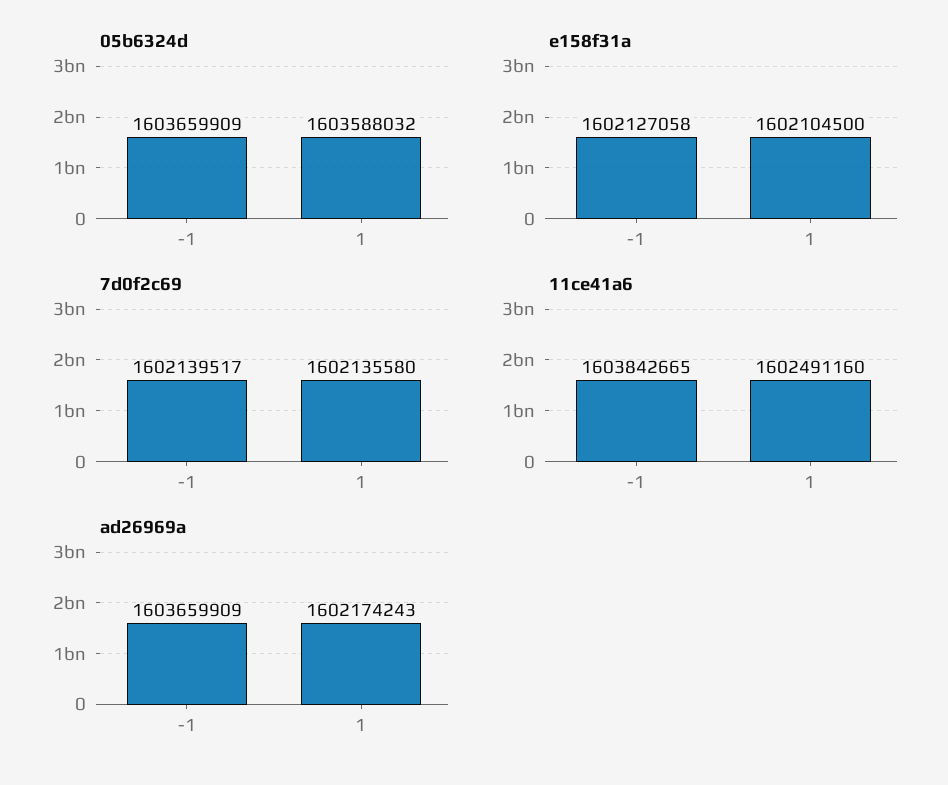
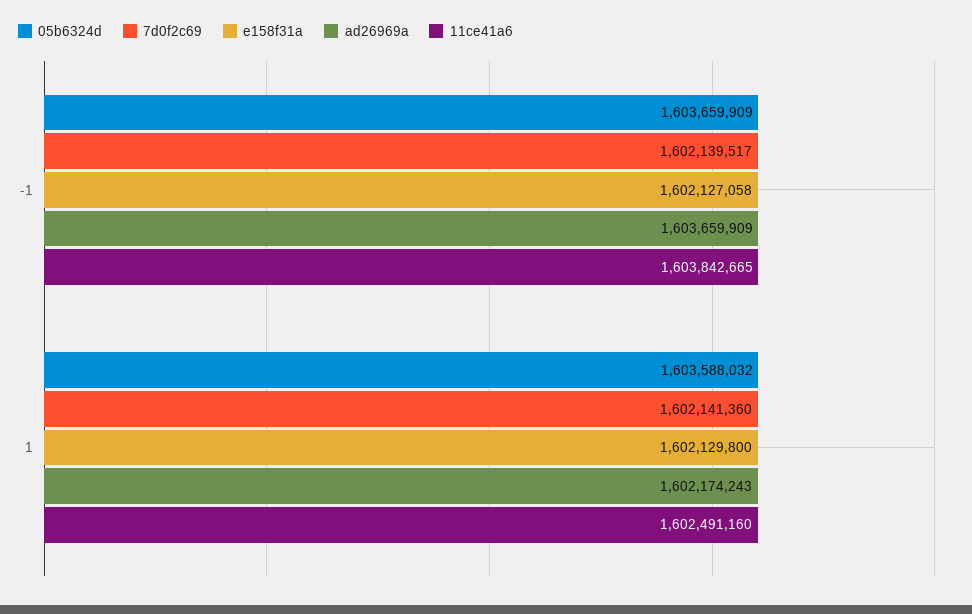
  {
    "05b6324d": {
      "-1": 1603659909,
      "1": 1603588032
    },
    "e158f31a": {
      "-1": 1602127058,
-     "1": 1602104500
+     "1": 1602129800
    },
    "7d0f2c69": {
      "-1": 1602139517,
-     "1": 1602135580
+     "1": 1602141360
    },
    "11ce41a6": {
      "-1": 1603842665,
      "1": 1602491160
    },
    "ad26969a": {
      "-1": 1603659909,
      "1": 1602174243
    }
  }

